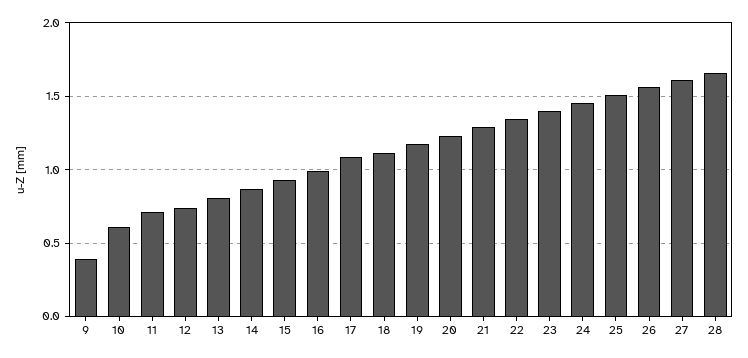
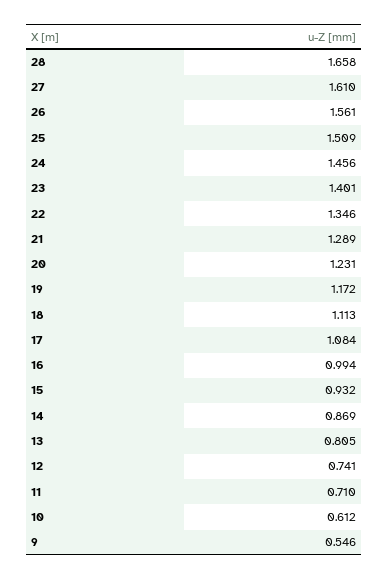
  {
-   "9": 0.4,
+   "9": 0.546,
    "10": 0.612,
    "11": 0.71,
    "12": 0.741,
    "13": 0.805,
    "14": 0.869,
    "15": 0.932,
    "16": 0.994,
    "17": 1.084,
    "18": 1.113,
    "19": 1.172,
    "20": 1.231,
    "21": 1.289,
    "22": 1.346,
    "23": 1.401,
    "24": 1.456,
    "25": 1.509,
    "26": 1.561,
    "27": 1.61,
    "28": 1.658
  }

